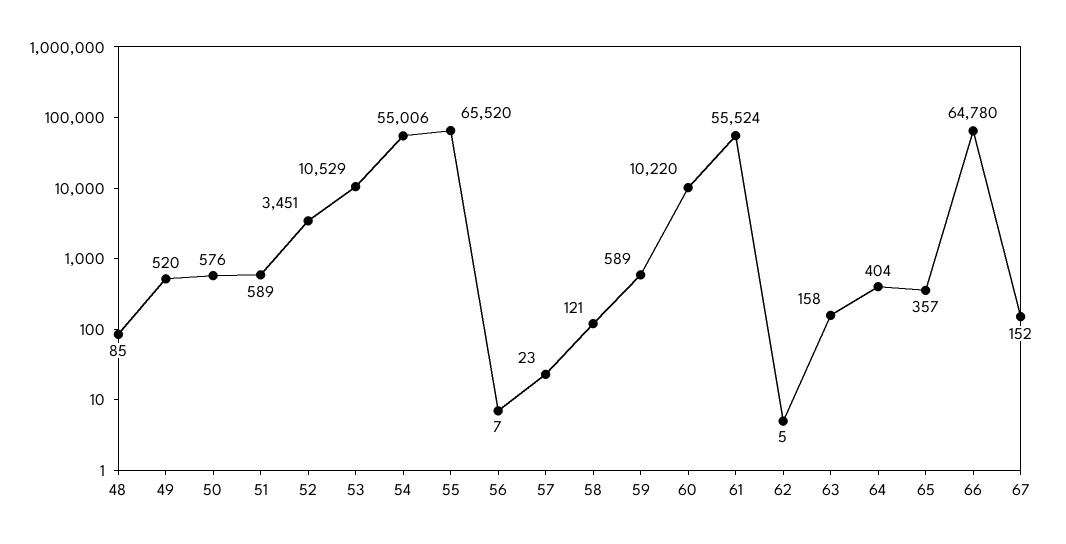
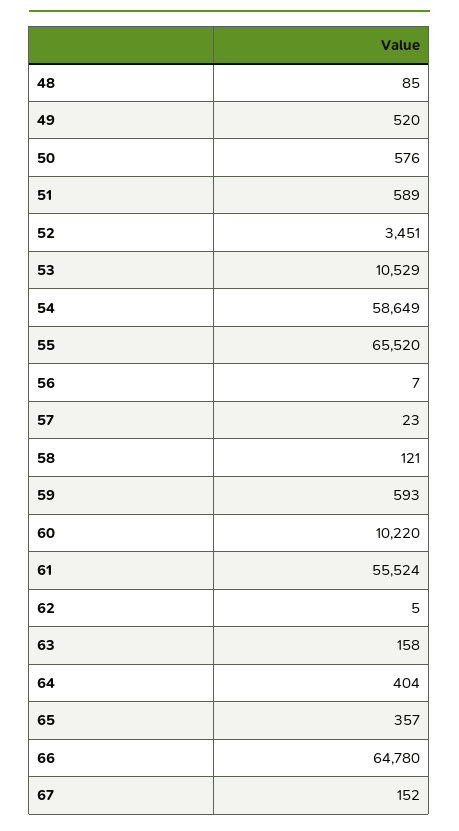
  {
    "48": 85,
    "49": 520,
    "50": 576,
    "51": 589,
    "52": 3451,
    "53": 10529,
-   "54": 55006,
+   "54": 58649,
    "55": 65520,
    "56": 7,
    "57": 23,
    "58": 121,
-   "59": 589,
+   "59": 593,
    "60": 10220,
    "61": 55524,
    "62": 5,
    "63": 158,
    "64": 404,
    "65": 357,
    "66": 64780,
    "67": 152
  }

